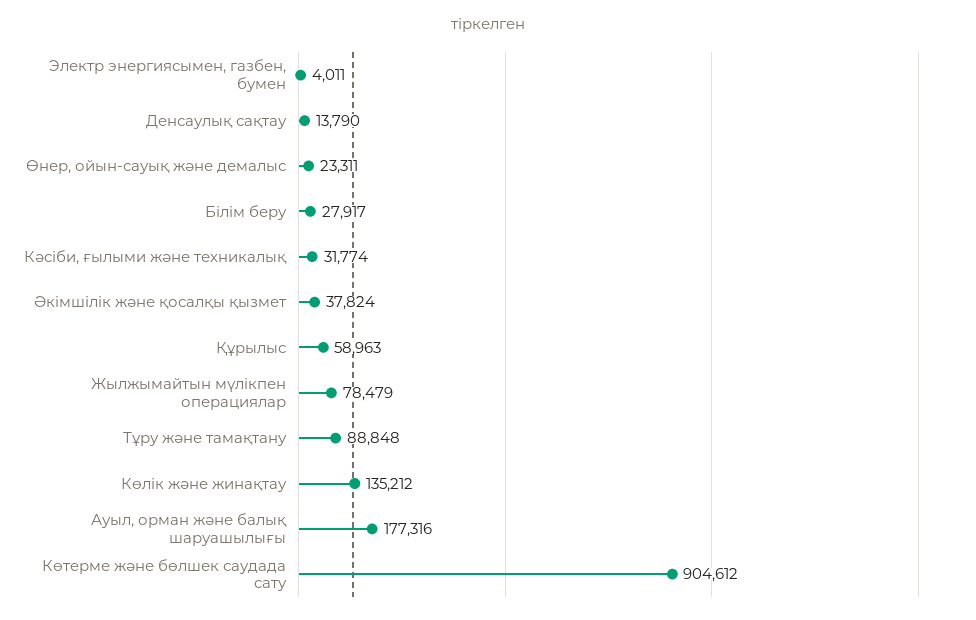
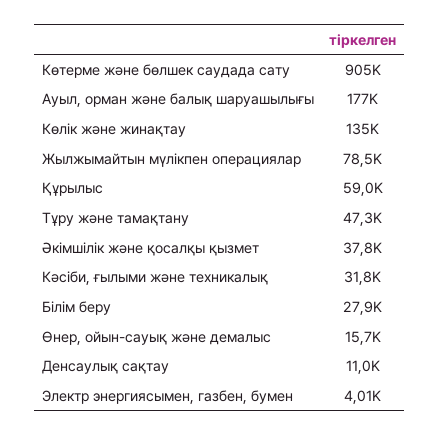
  {
    "Электр энергиясымен, газбен, бумен": 4011,
-   "Денсаулық сақтау": 13790,
+   "Денсаулық сақтау": 11000,
-   "Өнер, ойын-сауық және демалыс": 23311,
+   "Өнер, ойын-сауық және демалыс": 15700,
    "Білім беру": 27917,
    "Кәсіби, ғылыми және техникалық": 31774,
    "Әкімшілік және қосалқы қызмет": 37824,
    "Құрылыс": 58963,
    "Жылжымайтын мүлікпен операциялар": 78479,
-   "Тұру және тамақтану": 88848,
+   "Тұру және тамақтану": 47300,
    "Көлік және жинақтау": 135212,
    "Ауыл, орман және балық шаруашылығы": 177316,
    "Көтерме және бөлшек саудада сату": 904612
  }

